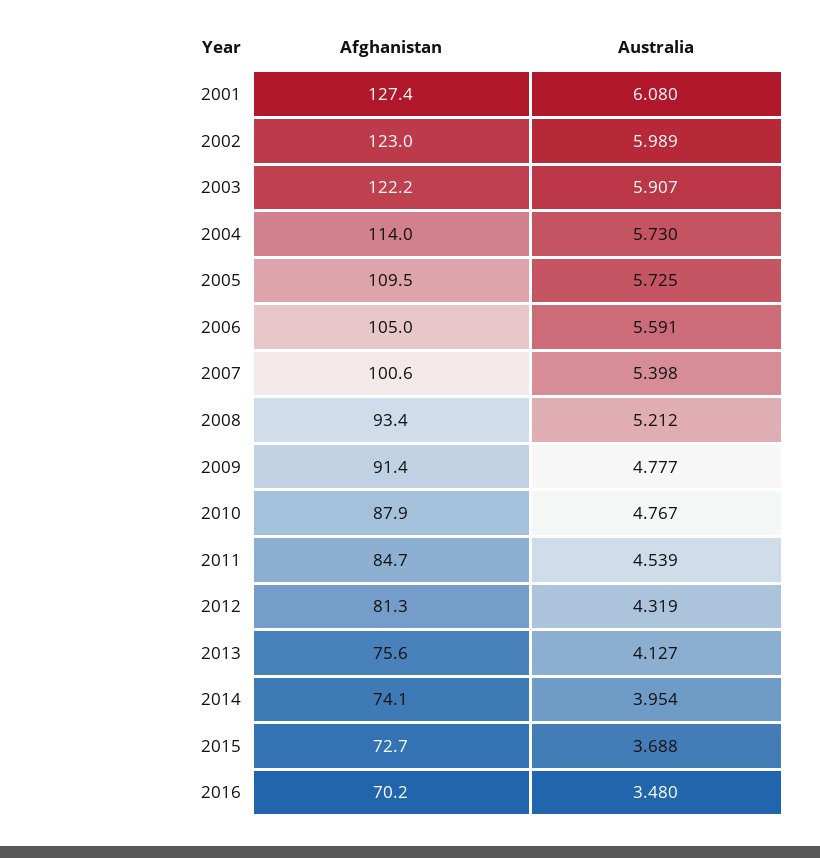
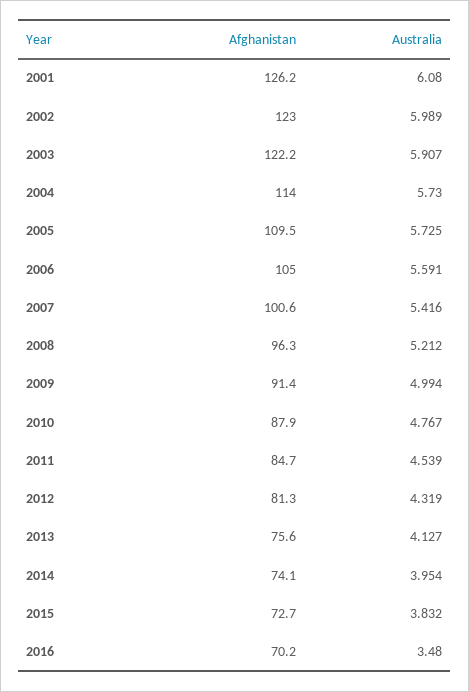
  {
    "Afghanistan": {
-     "2001": 127.4,
+     "2001": 126.2,
      "2002": 123,
      "2003": 122.2,
      "2004": 114,
      "2005": 109.5,
      "2006": 105,
      "2007": 100.6,
-     "2008": 93.4,
+     "2008": 96.3,
      "2009": 91.4,
      "2010": 87.9,
      "2011": 84.7,
      "2012": 81.3,
      "2013": 75.6,
      "2014": 74.1,
      "2015": 72.7,
      "2016": 70.2
    },
    "Australia": {
      "2001": 6.08,
      "2002": 5.989,
      "2003": 5.907,
      "2004": 5.73,
      "2005": 5.725,
      "2006": 5.591,
-     "2007": 5.398,
+     "2007": 5.416,
      "2008": 5.212,
-     "2009": 4.777,
+     "2009": 4.994,
      "2010": 4.767,
      "2011": 4.539,
      "2012": 4.319,
      "2013": 4.127,
      "2014": 3.954,
-     "2015": 3.688,
+     "2015": 3.832,
      "2016": 3.48
    }
  }

